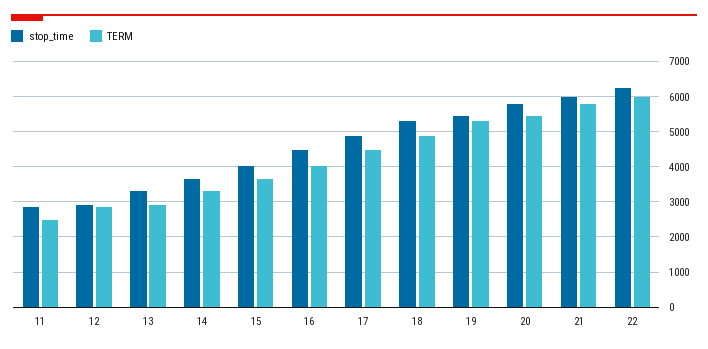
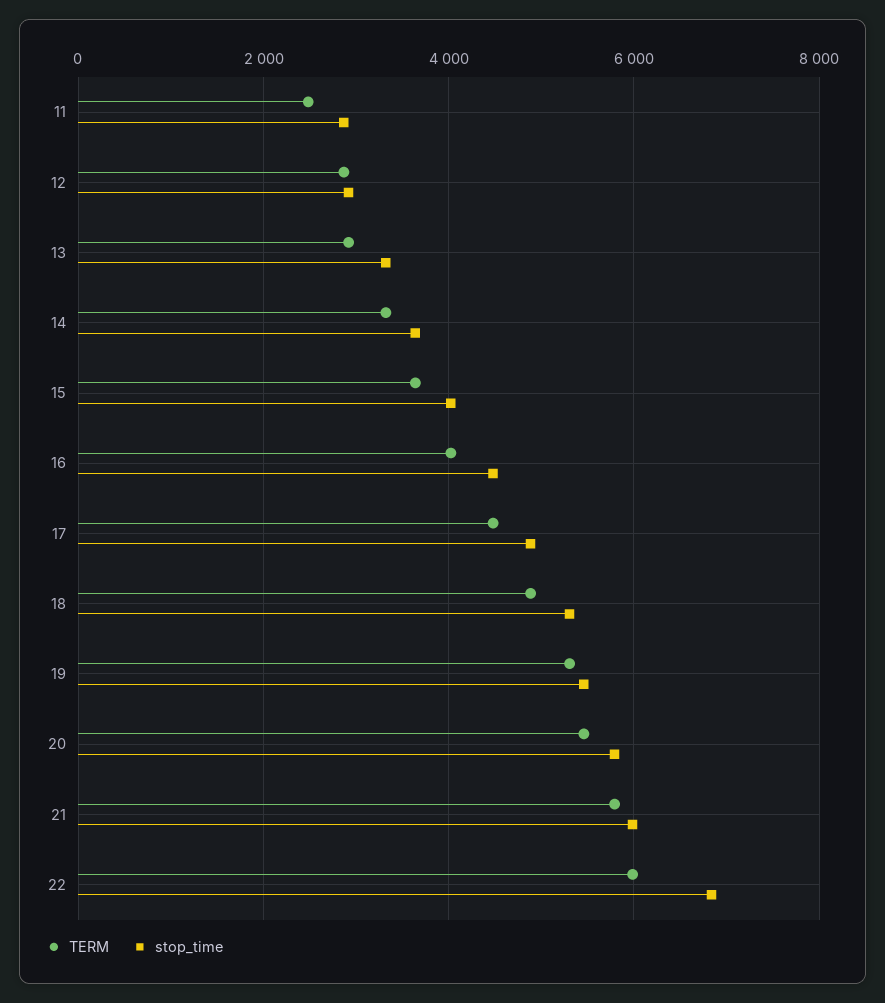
  {
    "stop_time": {
      "11": 2800,
      "12": 3000,
      "13": 3400,
      "14": 3600,
      "15": 4000,
      "16": 4400,
      "17": 4800,
      "18": 5400,
      "19": 5400,
      "20": 5800,
      "21": 6000,
-     "22": 6200
+     "22": 6800
    },
    "TERM": {
      "11": 2400,
      "12": 2800,
      "13": 3000,
      "14": 3400,
      "15": 3600,
      "16": 4000,
      "17": 4400,
      "18": 4800,
      "19": 5400,
      "20": 5400,
      "21": 5800,
      "22": 6000
    }
  }

